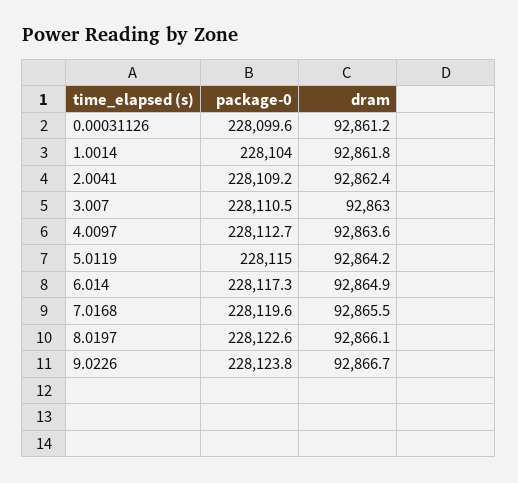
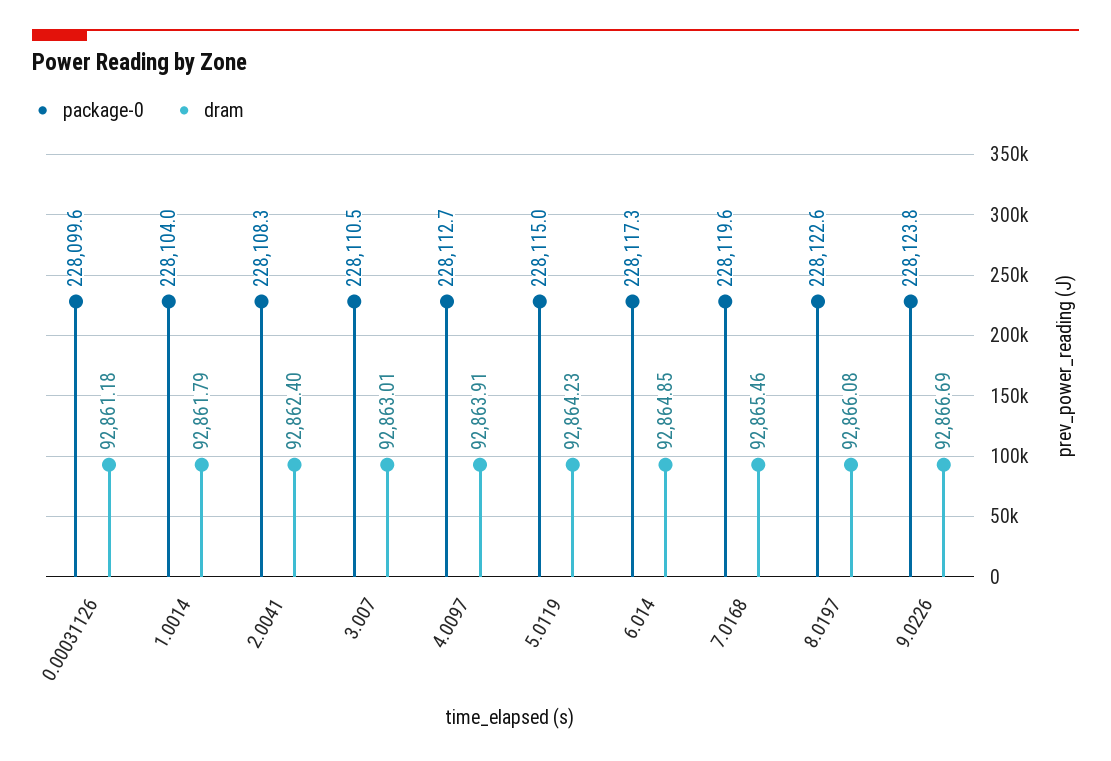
  {
    "package-0": {
      "0.00031126": 228099.6,
      "1.0014": 228104,
-     "2.0041": 228109.2,
+     "2.0041": 228108.3,
      "3.007": 228110.5,
      "4.0097": 228112.7,
      "5.0119": 228115,
      "6.014": 228117.3,
      "7.0168": 228119.6,
      "8.0197": 228122.6,
      "9.0226": 228123.8
    },
    "dram": {
      "0.00031126": 92861.18,
      "1.0014": 92861.79,
      "2.0041": 92862.4,
      "3.007": 92863.01,
-     "4.0097": 92863.6,
+     "4.0097": 92863.91,
      "5.0119": 92864.23,
      "6.014": 92864.85,
      "7.0168": 92865.46,
      "8.0197": 92866.08,
      "9.0226": 92866.69
    }
  }

